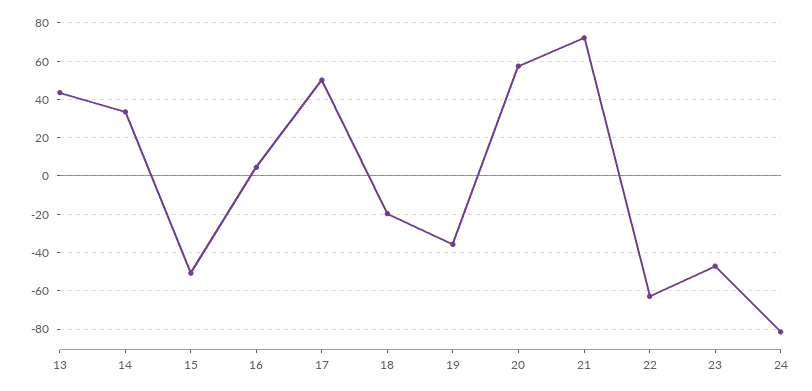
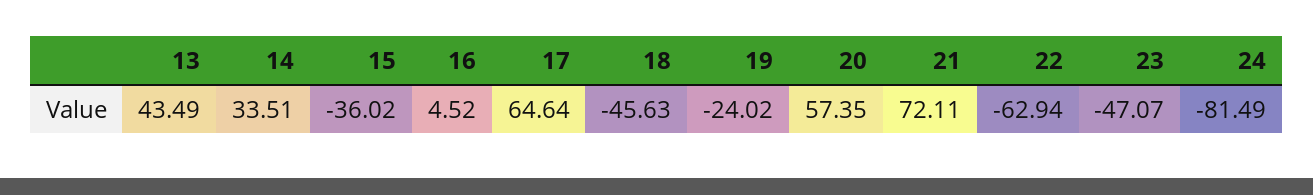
  {
    "13": 43.49,
    "14": 33.51,
-   "15": -50,
+   "15": -36.02,
    "16": 4.52,
-   "17": 50,
+   "17": 64.64,
-   "18": -20,
+   "18": -45.63,
-   "19": -35,
+   "19": -24.02,
    "20": 57.35,
    "21": 72.11,
    "22": -62.94,
    "23": -47.07,
    "24": -81.49
  }

